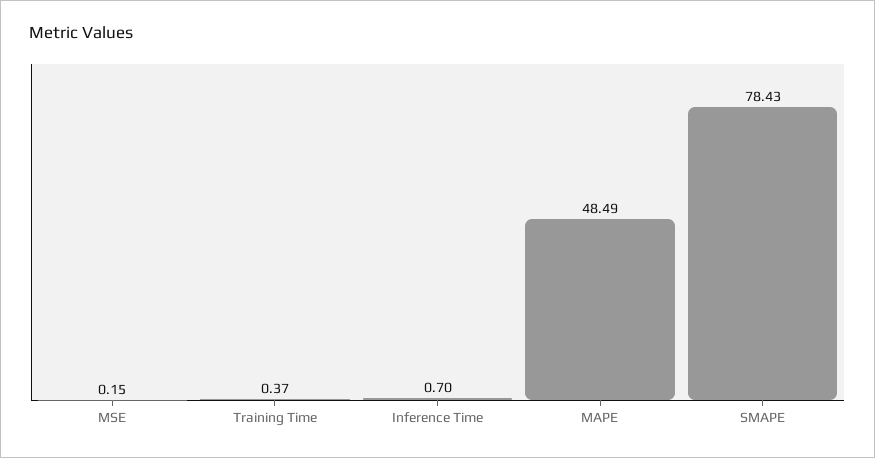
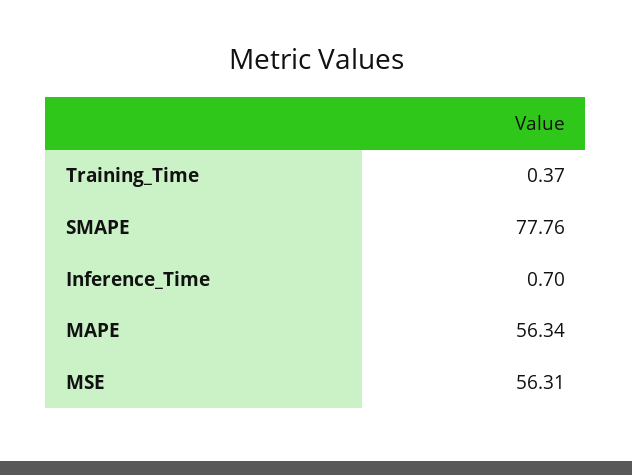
  {
-   "MSE": 0.15,
+   "MSE": 56.31,
    "Training Time": 0.37,
    "Inference Time": 0.7,
-   "MAPE": 48.49,
+   "MAPE": 56.34,
-   "SMAPE": 78.43
+   "SMAPE": 77.76
  }

